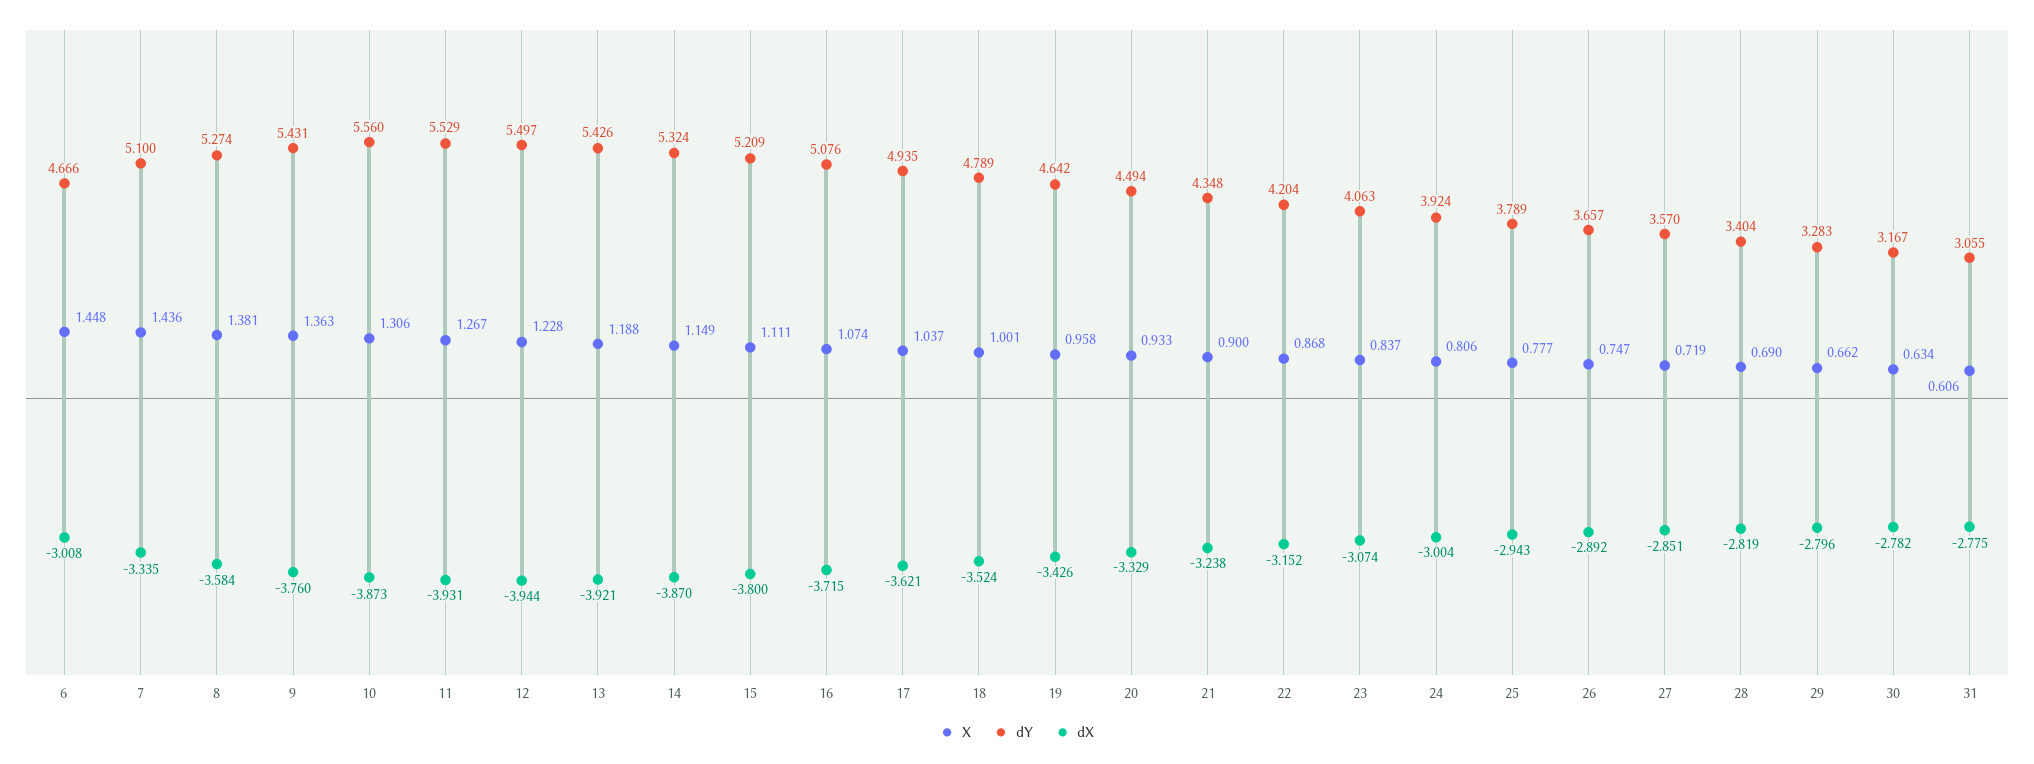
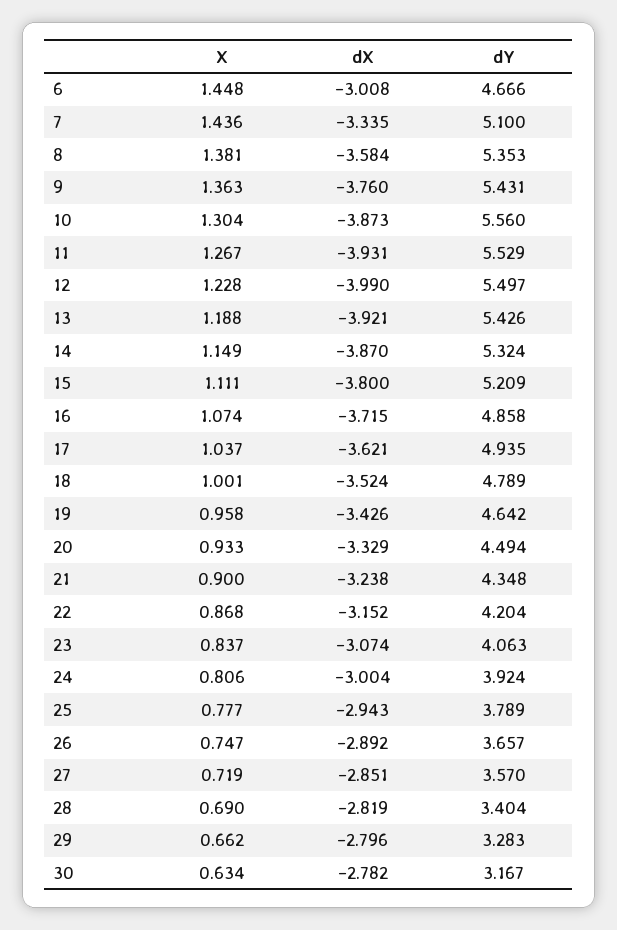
  {
    "X": {
      "6": 1.448,
      "7": 1.436,
      "8": 1.381,
      "9": 1.363,
-     "10": 1.306,
+     "10": 1.304,
      "11": 1.267,
      "12": 1.228,
      "13": 1.188,
      "14": 1.149,
      "15": 1.111,
      "16": 1.074,
      "17": 1.037,
      "18": 1.001,
      "19": 0.958,
      "20": 0.933,
      "21": 0.9,
      "22": 0.868,
      "23": 0.837,
      "24": 0.806,
      "25": 0.777,
      "26": 0.747,
      "27": 0.719,
      "28": 0.69,
      "29": 0.662,
-     "30": 0.634,
+     "30": 0.634
-     "31": 0.606
    },
    "dY": {
      "6": 4.666,
      "7": 5.1,
-     "8": 5.274,
+     "8": 5.353,
      "9": 5.431,
      "10": 5.56,
      "11": 5.529,
      "12": 5.497,
      "13": 5.426,
      "14": 5.324,
      "15": 5.209,
-     "16": 5.076,
+     "16": 4.858,
      "17": 4.935,
      "18": 4.789,
      "19": 4.642,
      "20": 4.494,
      "21": 4.348,
      "22": 4.204,
      "23": 4.063,
      "24": 3.924,
      "25": 3.789,
      "26": 3.657,
      "27": 3.57,
      "28": 3.404,
      "29": 3.283,
-     "30": 3.167,
+     "30": 3.167
-     "31": 3.055
    },
    "dX": {
      "6": -3.008,
      "7": -3.335,
      "8": -3.584,
      "9": -3.76,
      "10": -3.873,
      "11": -3.931,
-     "12": -3.944,
+     "12": -3.99,
      "13": -3.921,
      "14": -3.87,
      "15": -3.8,
      "16": -3.715,
      "17": -3.621,
      "18": -3.524,
      "19": -3.426,
      "20": -3.329,
      "21": -3.238,
      "22": -3.152,
      "23": -3.074,
      "24": -3.004,
      "25": -2.943,
      "26": -2.892,
      "27": -2.851,
      "28": -2.819,
      "29": -2.796,
-     "30": -2.782,
+     "30": -2.782
-     "31": -2.775
    }
  }

